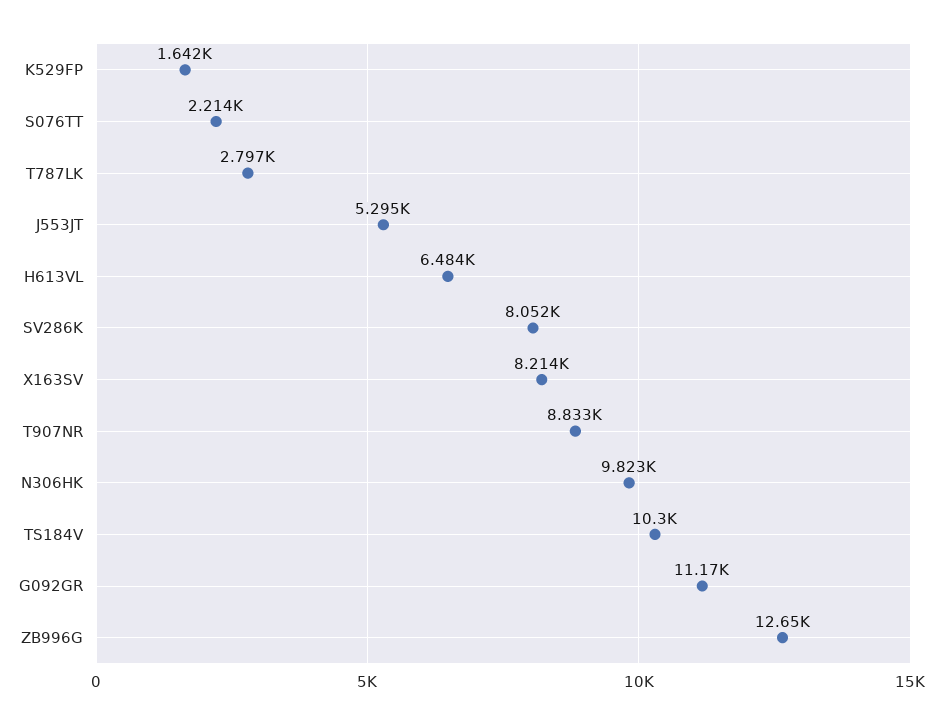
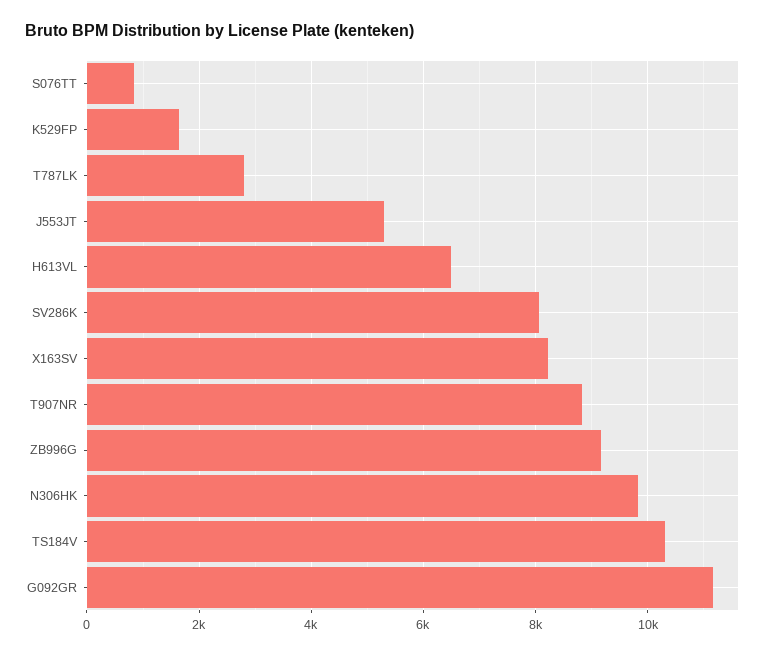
  {
    "K529FP": 1642,
-   "S076TT": 2214,
+   "S076TT": 800,
    "T787LK": 2797,
    "J553JT": 5295,
    "H613VL": 6484,
    "SV286K": 8052,
    "X163SV": 8214,
    "T907NR": 8833,
    "N306HK": 9823,
    "TS184V": 10300,
    "G092GR": 11170,
-   "ZB996G": 12650
+   "ZB996G": 9200
  }

